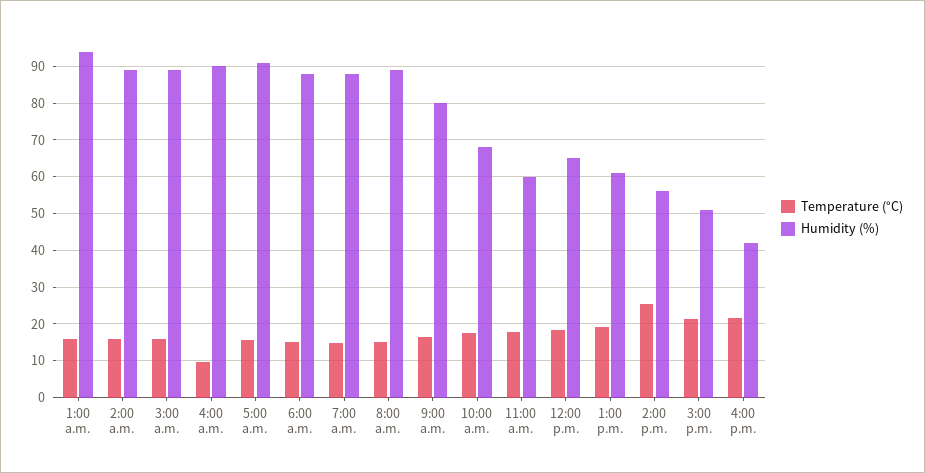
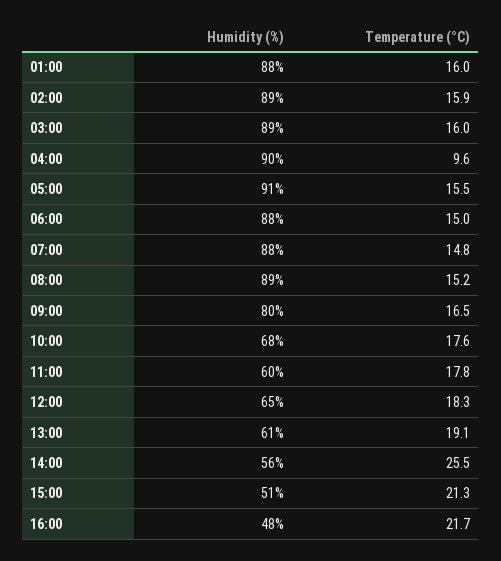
  {
    "Temperature (°C)": {
      "1:00 a.m.": 16,
      "2:00 a.m.": 15.9,
      "3:00 a.m.": 16,
      "4:00 a.m.": 9.6,
      "5:00 a.m.": 15.5,
      "6:00 a.m.": 15,
      "7:00 a.m.": 14.8,
      "8:00 a.m.": 15.2,
      "9:00 a.m.": 16.5,
      "10:00 a.m.": 17.6,
      "11:00 a.m.": 17.8,
      "12:00 p.m.": 18.3,
      "1:00 p.m.": 19.1,
      "2:00 p.m.": 25.5,
      "3:00 p.m.": 21.3,
      "4:00 p.m.": 21.7
    },
    "Humidity (%)": {
-     "1:00 a.m.": 94,
+     "1:00 a.m.": 88,
      "2:00 a.m.": 89,
      "3:00 a.m.": 89,
      "4:00 a.m.": 90,
      "5:00 a.m.": 91,
      "6:00 a.m.": 88,
      "7:00 a.m.": 88,
      "8:00 a.m.": 89,
      "9:00 a.m.": 80,
      "10:00 a.m.": 68,
      "11:00 a.m.": 60,
      "12:00 p.m.": 65,
      "1:00 p.m.": 61,
      "2:00 p.m.": 56,
      "3:00 p.m.": 51,
-     "4:00 p.m.": 42
+     "4:00 p.m.": 48
    }
  }

